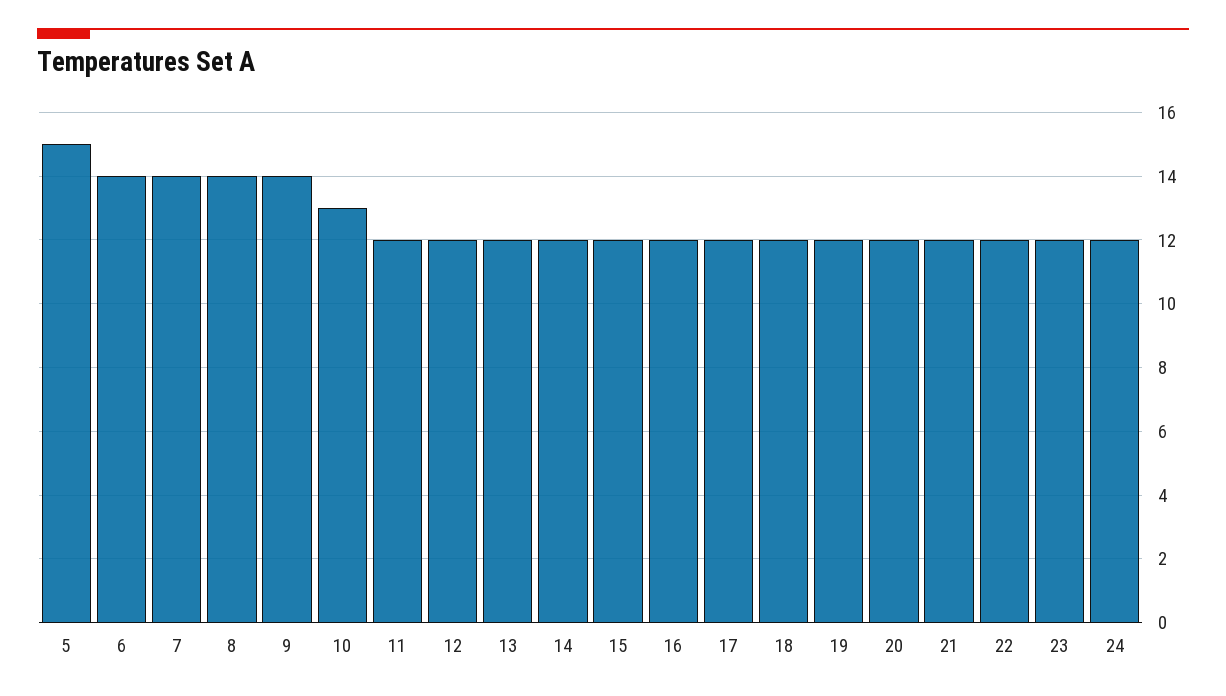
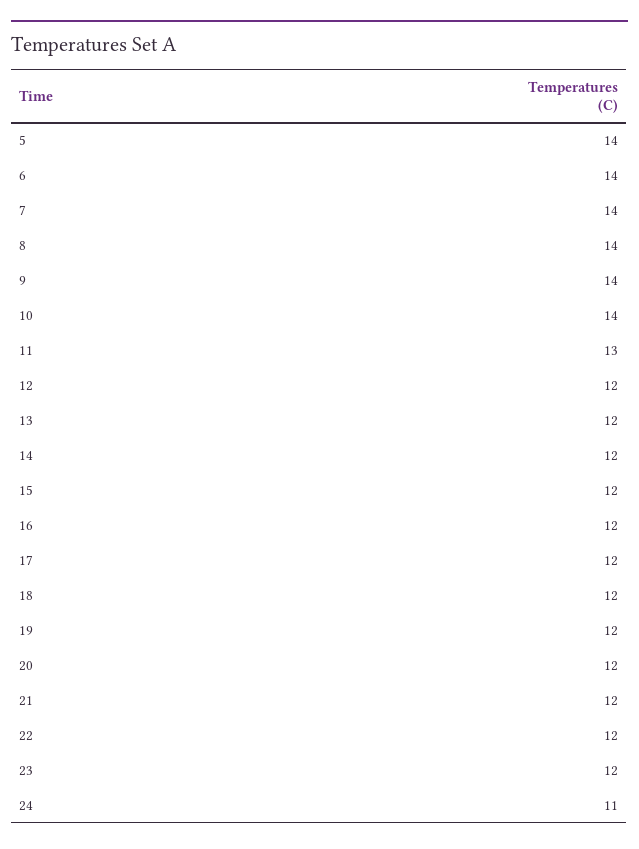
  {
-   "5": 15,
+   "5": 14,
    "6": 14,
    "7": 14,
    "8": 14,
    "9": 14,
-   "10": 13,
+   "10": 14,
-   "11": 12,
+   "11": 13,
    "12": 12,
    "13": 12,
    "14": 12,
    "15": 12,
    "16": 12,
    "17": 12,
    "18": 12,
    "19": 12,
    "20": 12,
    "21": 12,
    "22": 12,
    "23": 12,
-   "24": 12
+   "24": 11
  }

